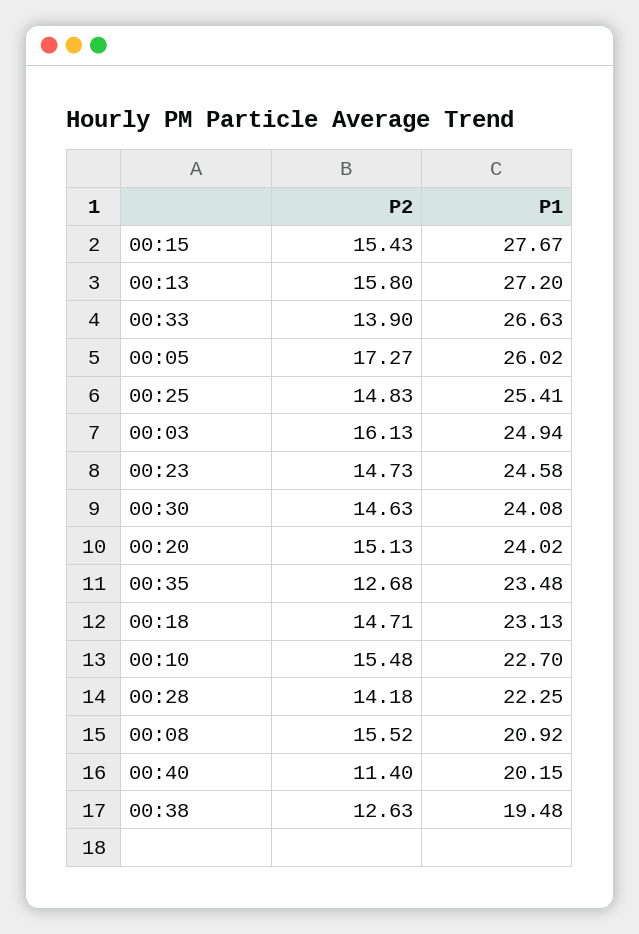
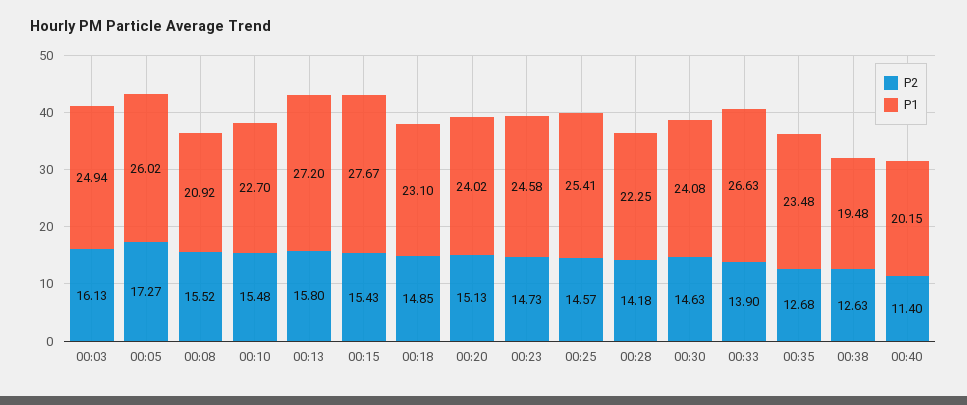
  {
    "P2": {
      "00:15": 15.43,
      "00:13": 15.8,
      "00:33": 13.9,
      "00:05": 17.27,
-     "00:25": 14.83,
+     "00:25": 14.57,
      "00:03": 16.13,
      "00:23": 14.73,
      "00:30": 14.63,
      "00:20": 15.13,
      "00:35": 12.68,
-     "00:18": 14.71,
+     "00:18": 14.85,
      "00:10": 15.48,
      "00:28": 14.18,
      "00:08": 15.52,
      "00:40": 11.4,
      "00:38": 12.63
    },
    "P1": {
      "00:15": 27.67,
      "00:13": 27.2,
      "00:33": 26.63,
      "00:05": 26.02,
      "00:25": 25.41,
      "00:03": 24.94,
      "00:23": 24.58,
      "00:30": 24.08,
      "00:20": 24.02,
      "00:35": 23.48,
-     "00:18": 23.13,
+     "00:18": 23.1,
      "00:10": 22.7,
      "00:28": 22.25,
      "00:08": 20.92,
      "00:40": 20.15,
      "00:38": 19.48
    }
  }

